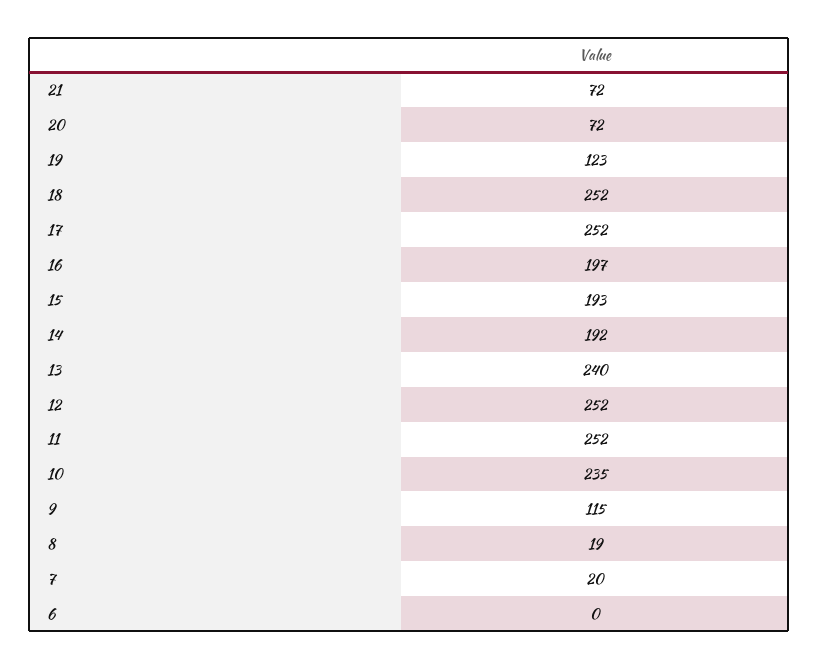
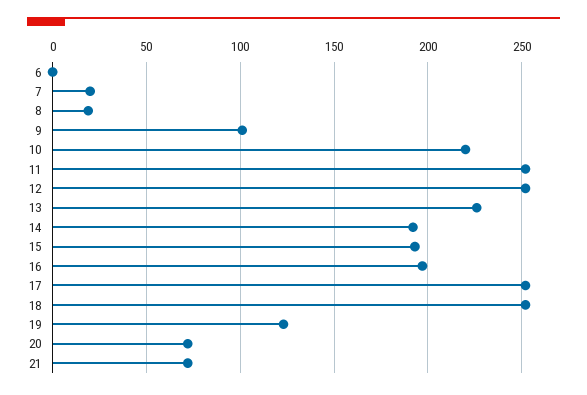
  {
    "21": 72,
    "20": 72,
    "19": 123,
    "18": 252,
    "17": 252,
    "16": 197,
    "15": 193,
    "14": 192,
-   "13": 240,
+   "13": 225,
    "12": 252,
    "11": 252,
-   "10": 235,
+   "10": 220,
-   "9": 115,
+   "9": 100,
    "8": 19,
    "7": 20,
    "6": 0
  }

